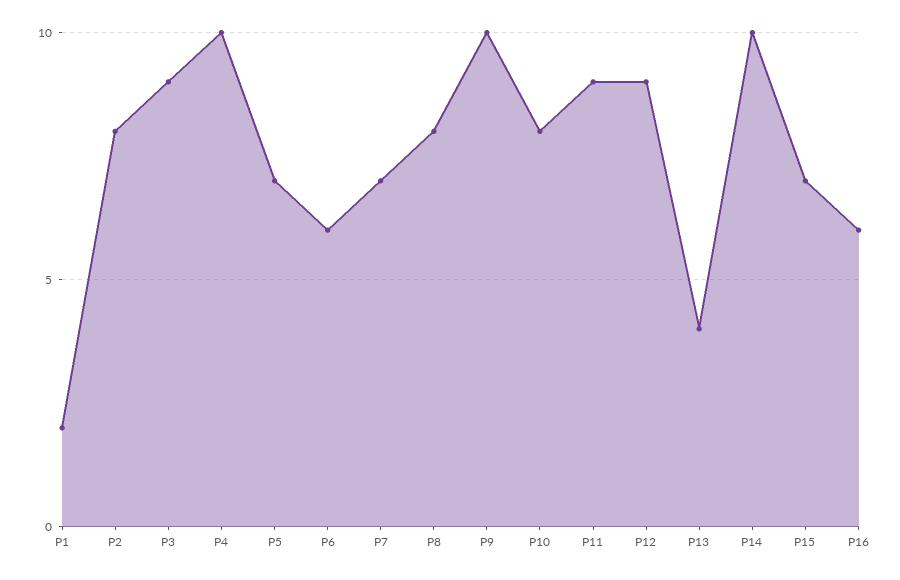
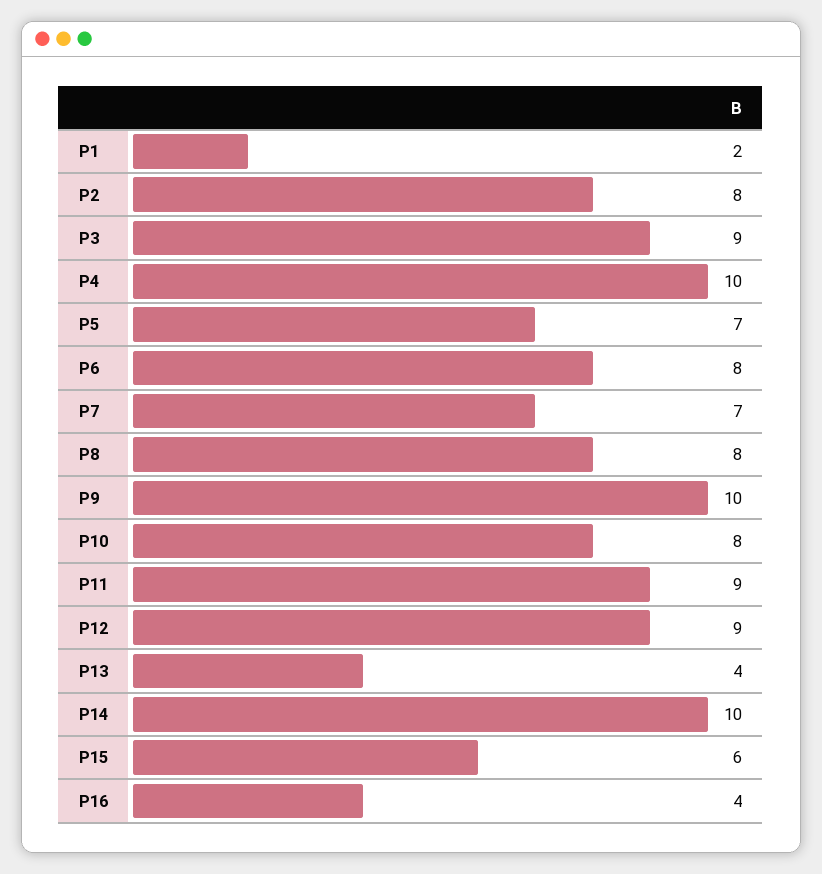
  {
    "P1": 2,
    "P2": 8,
    "P3": 9,
    "P4": 10,
    "P5": 7,
-   "P6": 6,
+   "P6": 8,
    "P7": 7,
    "P8": 8,
    "P9": 10,
    "P10": 8,
    "P11": 9,
    "P12": 9,
    "P13": 4,
    "P14": 10,
-   "P15": 7,
+   "P15": 6,
-   "P16": 6
+   "P16": 4
  }

